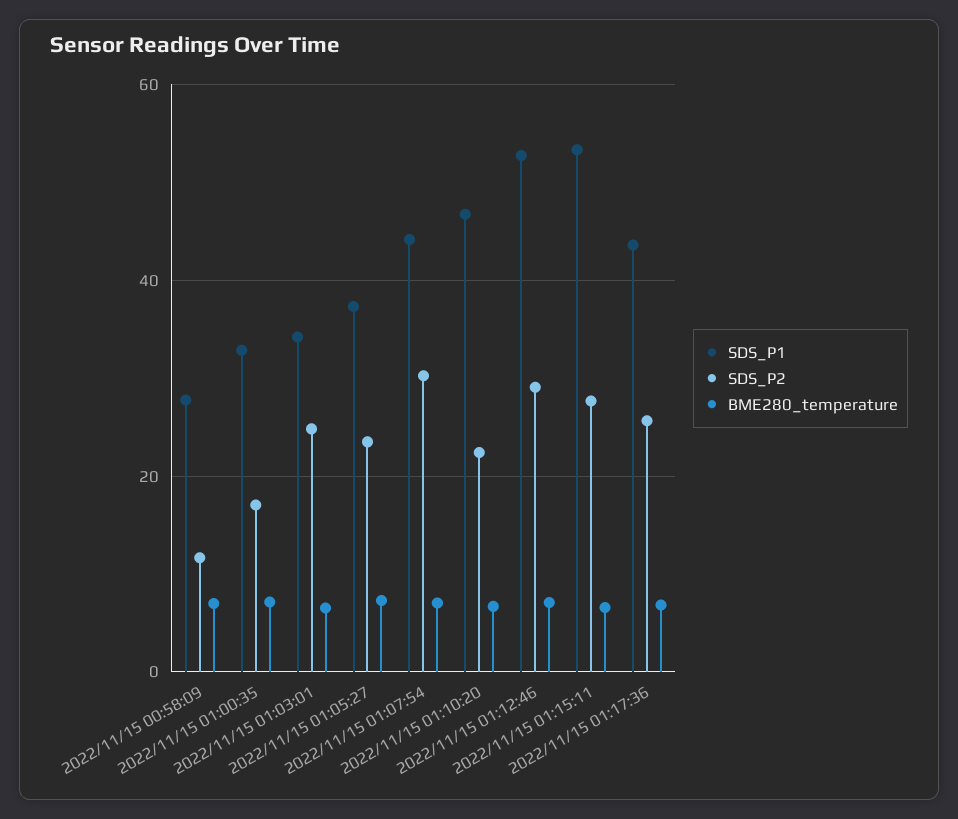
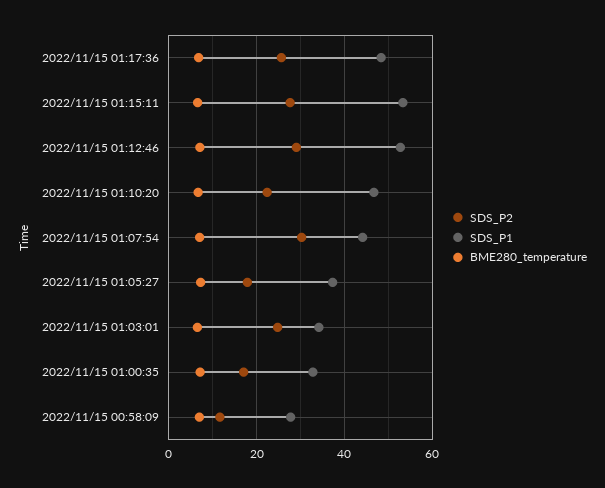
  {
    "SDS_P1": {
      "2022/11/15 00:58:09": 28,
      "2022/11/15 01:00:35": 32,
      "2022/11/15 01:03:01": 34,
      "2022/11/15 01:05:27": 38,
      "2022/11/15 01:07:54": 44,
      "2022/11/15 01:10:20": 46,
      "2022/11/15 01:12:46": 52,
      "2022/11/15 01:15:11": 54,
-     "2022/11/15 01:17:36": 44
+     "2022/11/15 01:17:36": 48
    },
    "SDS_P2": {
      "2022/11/15 00:58:09": 12,
      "2022/11/15 01:00:35": 18,
      "2022/11/15 01:03:01": 24,
-     "2022/11/15 01:05:27": 24,
+     "2022/11/15 01:05:27": 18,
      "2022/11/15 01:07:54": 30,
      "2022/11/15 01:10:20": 22,
      "2022/11/15 01:12:46": 30,
      "2022/11/15 01:15:11": 28,
      "2022/11/15 01:17:36": 26
    },
    "BME280_temperature": {
      "2022/11/15 00:58:09": 8,
      "2022/11/15 01:00:35": 8,
      "2022/11/15 01:03:01": 6,
      "2022/11/15 01:05:27": 8,
      "2022/11/15 01:07:54": 8,
      "2022/11/15 01:10:20": 6,
      "2022/11/15 01:12:46": 8,
      "2022/11/15 01:15:11": 6,
      "2022/11/15 01:17:36": 6
    }
  }

